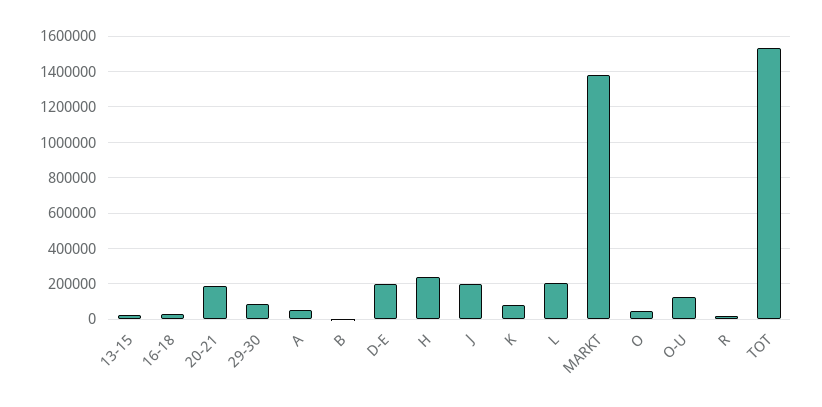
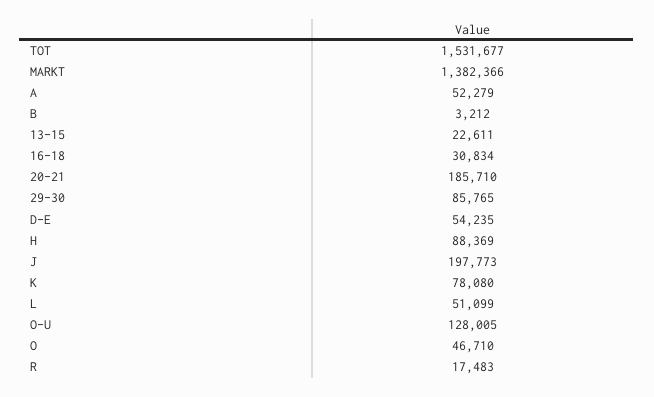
  {
    "13-15": 22611,
    "16-18": 30834,
    "20-21": 185710,
    "29-30": 85765,
    "A": 52279,
    "B": 3212,
-   "D-E": 200000,
+   "D-E": 54235,
-   "H": 250000,
+   "H": 88369,
    "J": 197773,
    "K": 78080,
-   "L": 200000,
+   "L": 51099,
    "MARKT": 1382366,
    "O": 46710,
    "O-U": 128005,
    "R": 17483,
    "TOT": 1531677
  }

